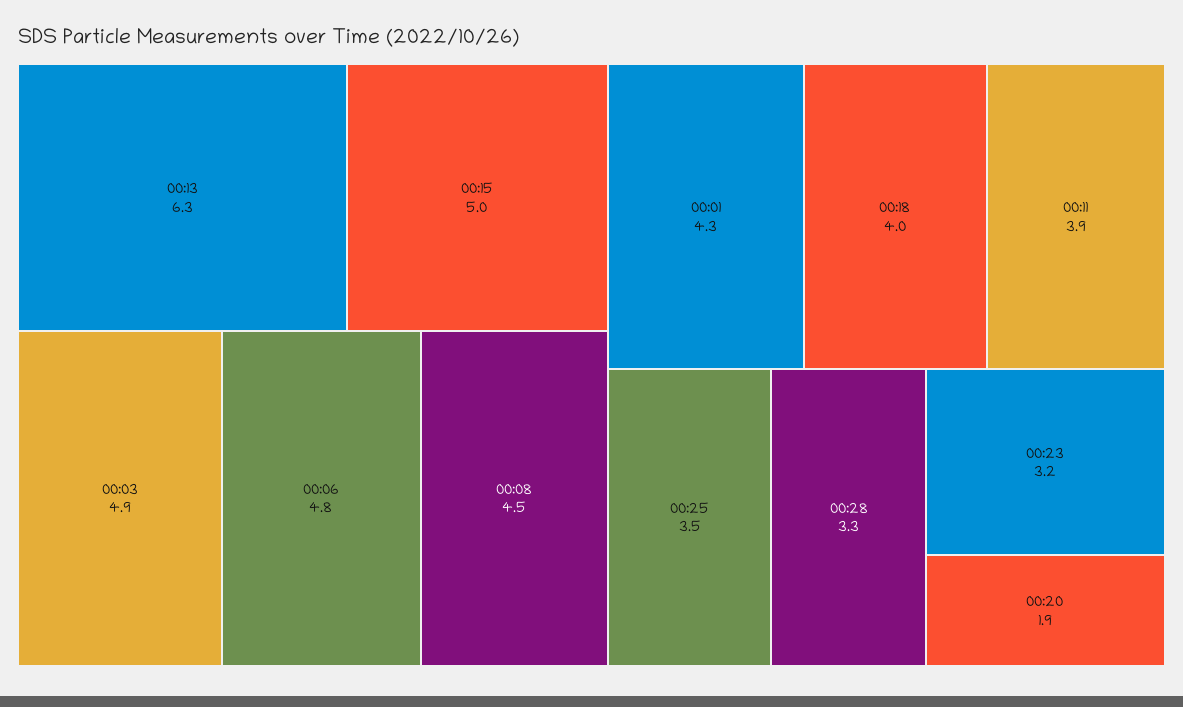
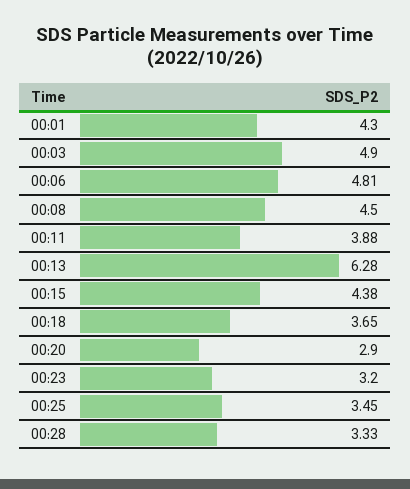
  {
    "00:13": 6.28,
-   "00:15": 5,
+   "00:15": 4.38,
    "00:03": 4.9,
    "00:06": 4.81,
    "00:08": 4.5,
    "00:01": 4.3,
-   "00:18": 4,
+   "00:18": 3.65,
    "00:11": 3.88,
    "00:25": 3.45,
    "00:28": 3.33,
    "00:23": 3.2,
-   "00:20": 1.9
+   "00:20": 2.9
  }

